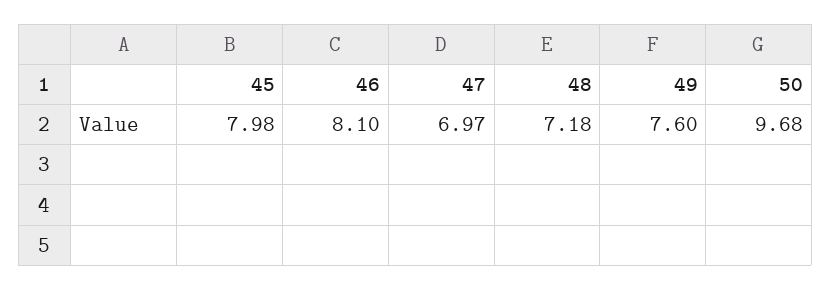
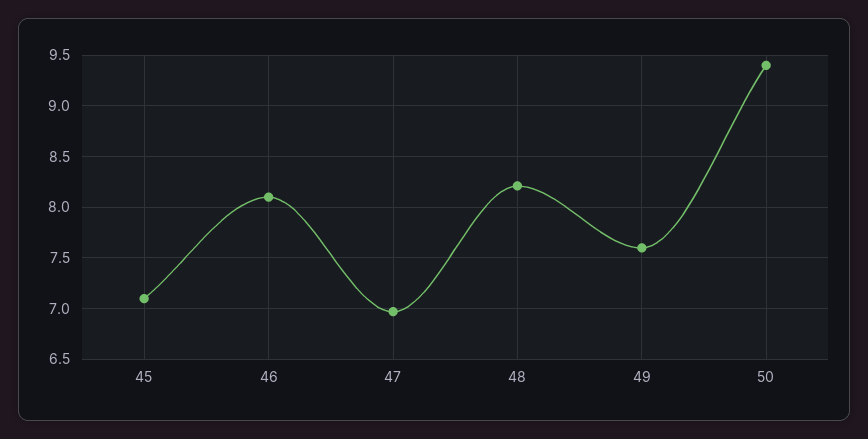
  {
-   "45": 7.98,
+   "45": 7.1,
    "46": 8.1,
    "47": 6.97,
-   "48": 7.18,
+   "48": 8.2,
    "49": 7.6,
-   "50": 9.68
+   "50": 9.4
  }

